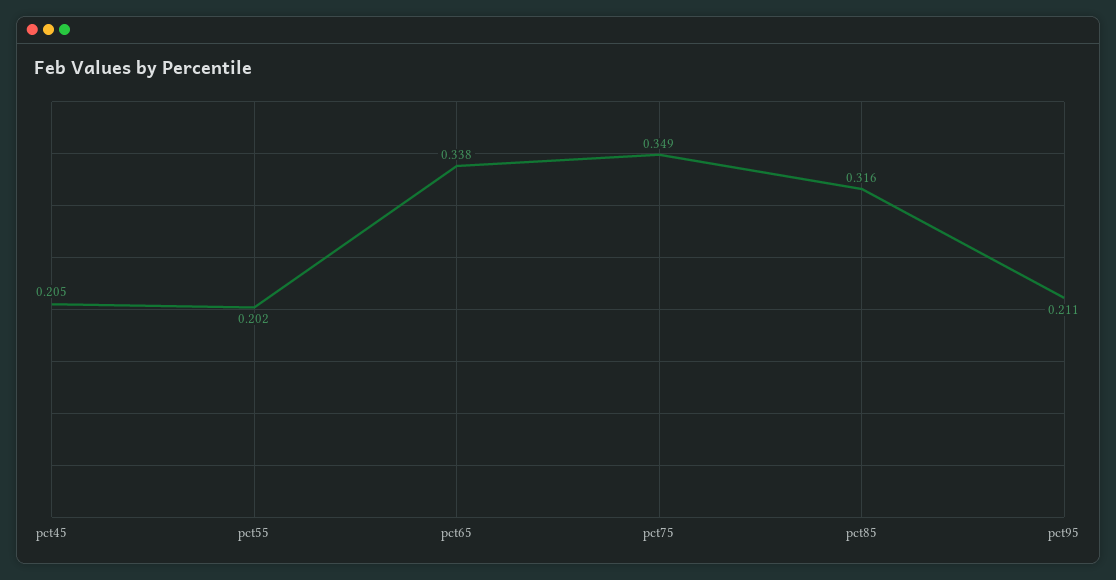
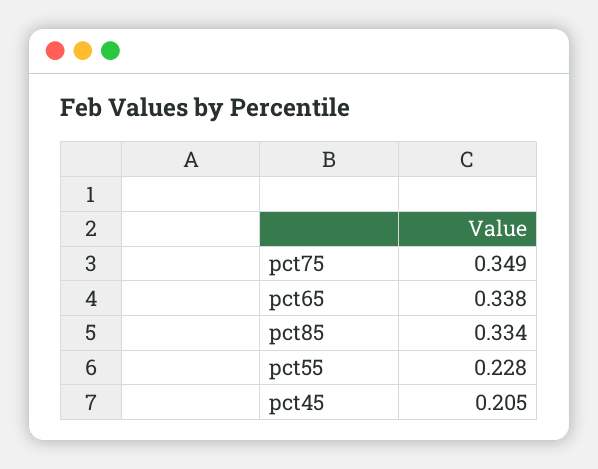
  {
    "pct45": 0.205,
-   "pct55": 0.202,
+   "pct55": 0.228,
    "pct65": 0.338,
    "pct75": 0.349,
-   "pct85": 0.316,
+   "pct85": 0.334
-   "pct95": 0.211
  }

